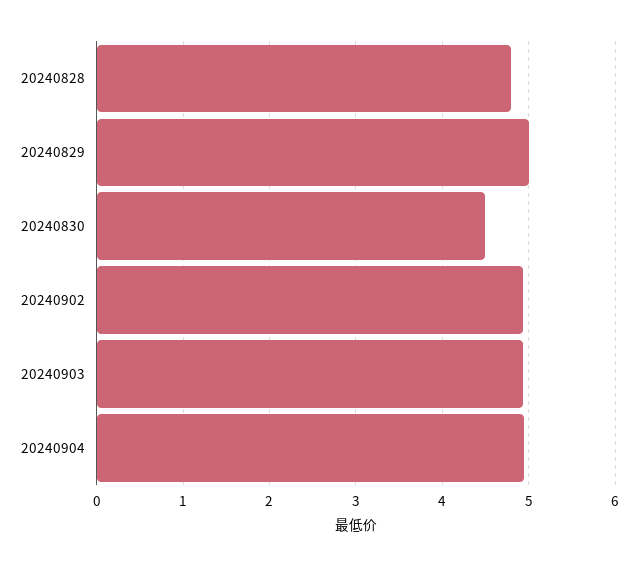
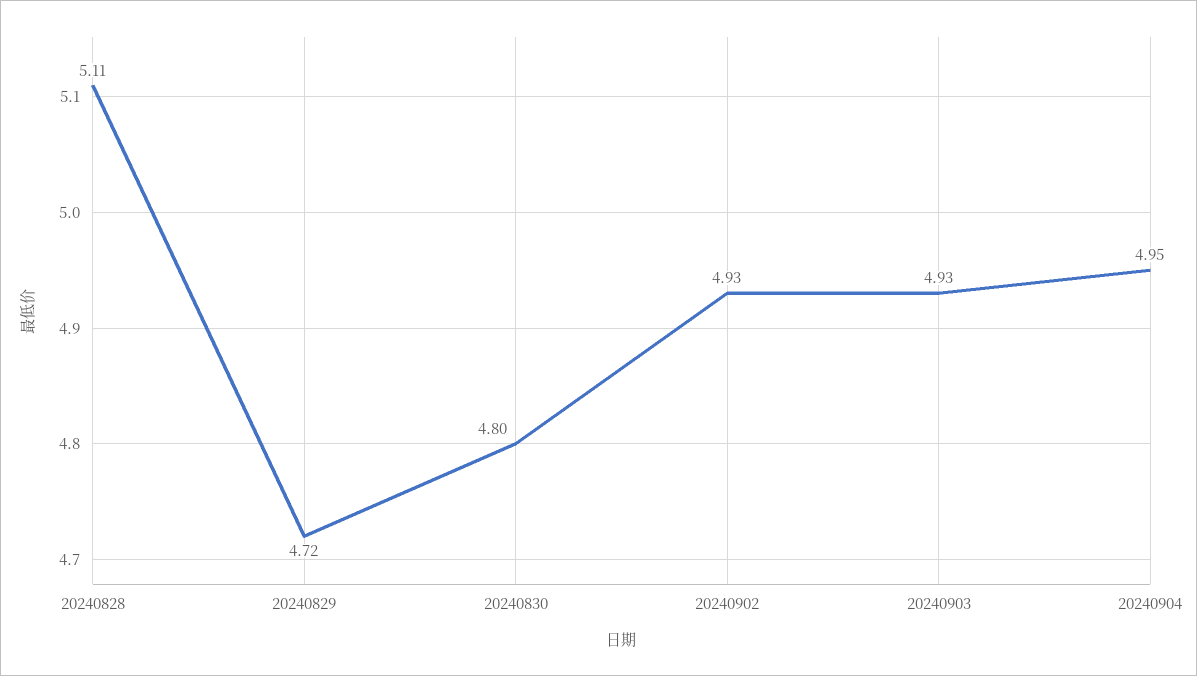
  {
-   "20240828": 4.8,
+   "20240828": 5.11,
-   "20240829": 5,
+   "20240829": 4.72,
-   "20240830": 4.5,
+   "20240830": 4.8,
    "20240902": 4.93,
    "20240903": 4.93,
    "20240904": 4.95
  }

